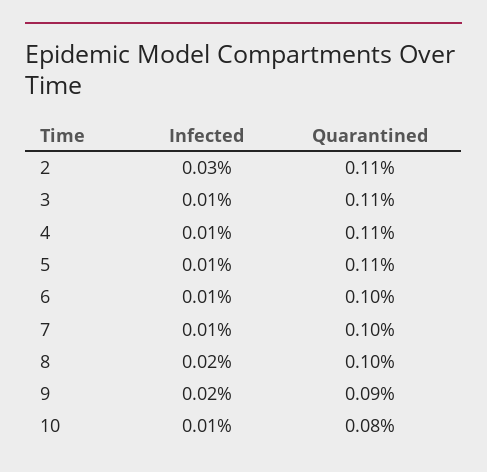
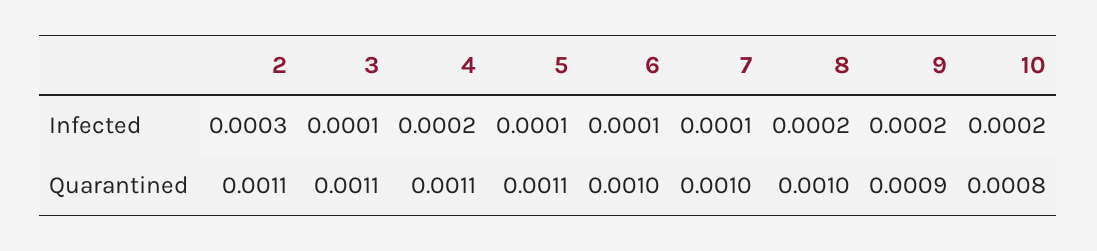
  {
    "Infected": {
      "2": 0.0003,
      "3": 0.0001,
-     "4": 0.0001,
+     "4": 0.0002,
      "5": 0.0001,
      "6": 0.0001,
      "7": 0.0001,
      "8": 0.0002,
      "9": 0.0002,
-     "10": 0.0001
+     "10": 0.0002
    },
    "Quarantined": {
      "2": 0.0011,
      "3": 0.0011,
      "4": 0.0011,
      "5": 0.0011,
      "6": 0.001,
      "7": 0.001,
      "8": 0.001,
      "9": 0.0009,
      "10": 0.0008
    }
  }

